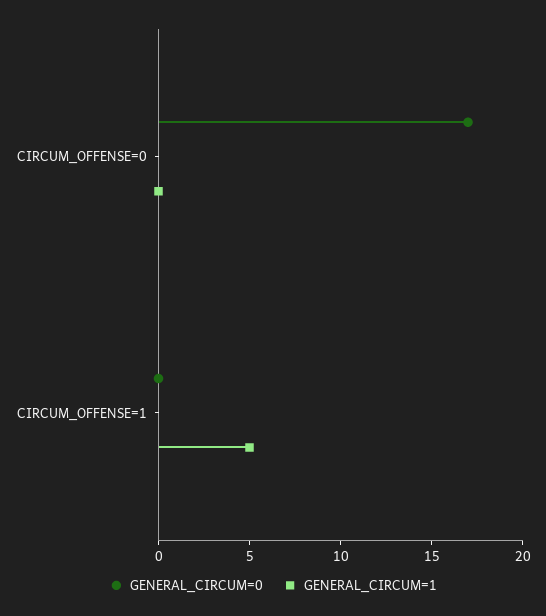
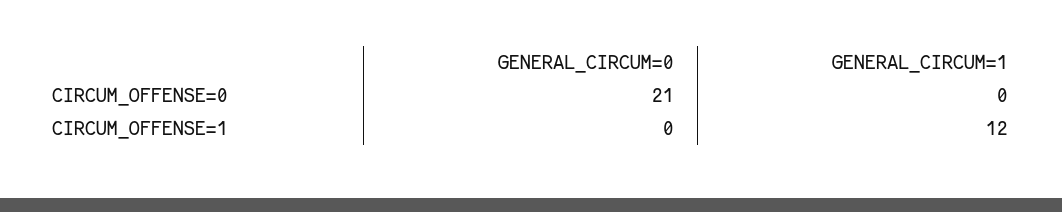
  {
    "GENERAL_CIRCUM=0": {
-     "CIRCUM_OFFENSE=0": 17,
+     "CIRCUM_OFFENSE=0": 21,
      "CIRCUM_OFFENSE=1": 0
    },
    "GENERAL_CIRCUM=1": {
      "CIRCUM_OFFENSE=0": 0,
-     "CIRCUM_OFFENSE=1": 5
+     "CIRCUM_OFFENSE=1": 12
    }
  }

